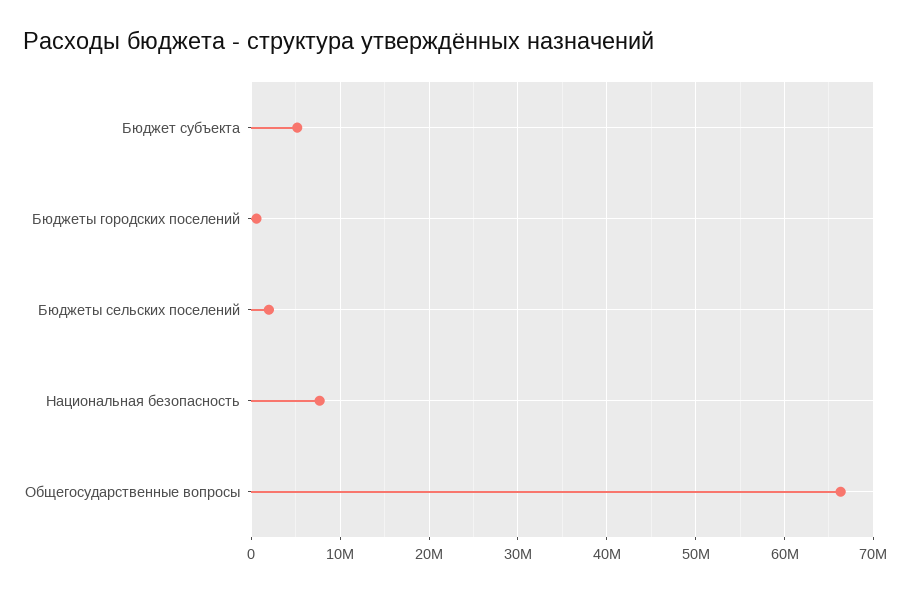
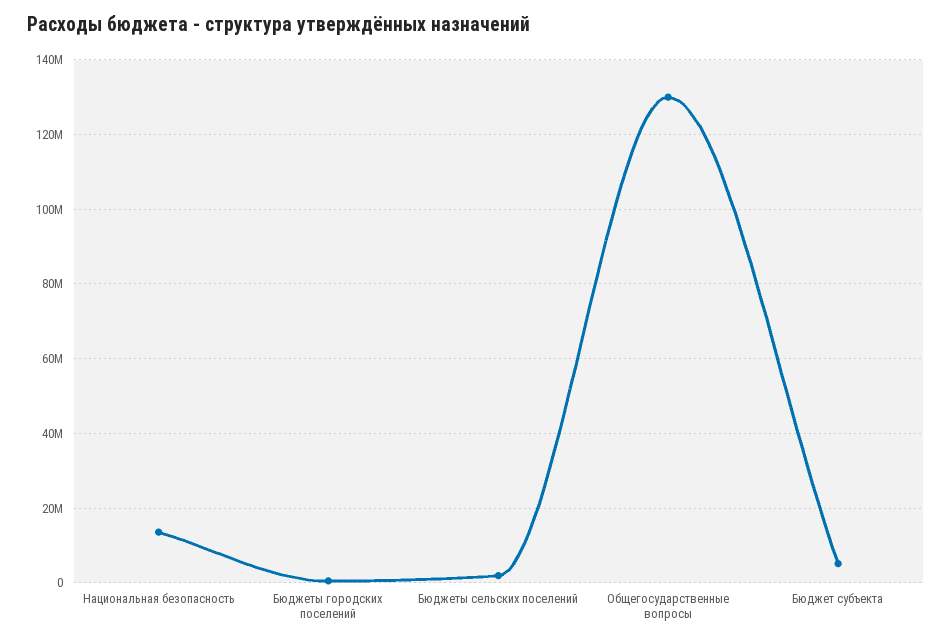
  {
    "Бюджет субъекта": 5000000,
    "Бюджеты городских поселений": 1000000,
    "Бюджеты сельских поселений": 2000000,
-   "Национальная безопасность": 8000000,
+   "Национальная безопасность": 14000000,
-   "Общегосударственные вопросы": 66000000
+   "Общегосударственные вопросы": 130000000
  }

